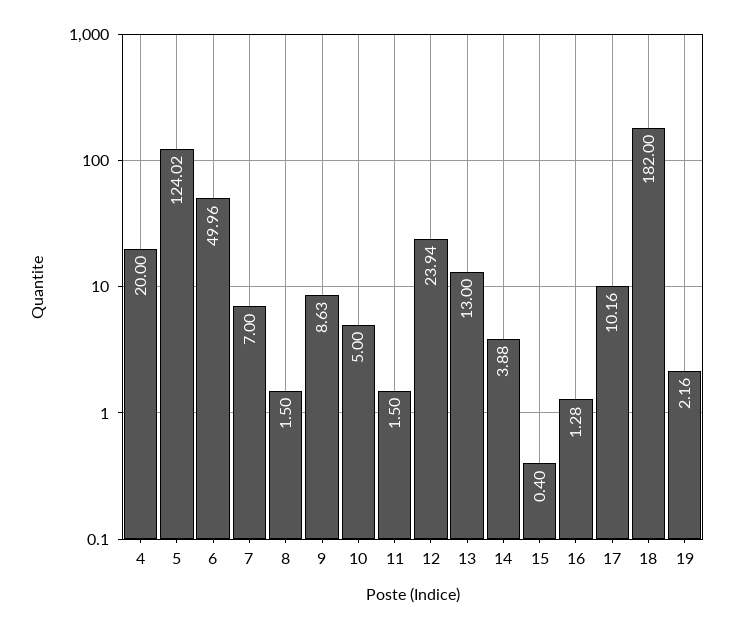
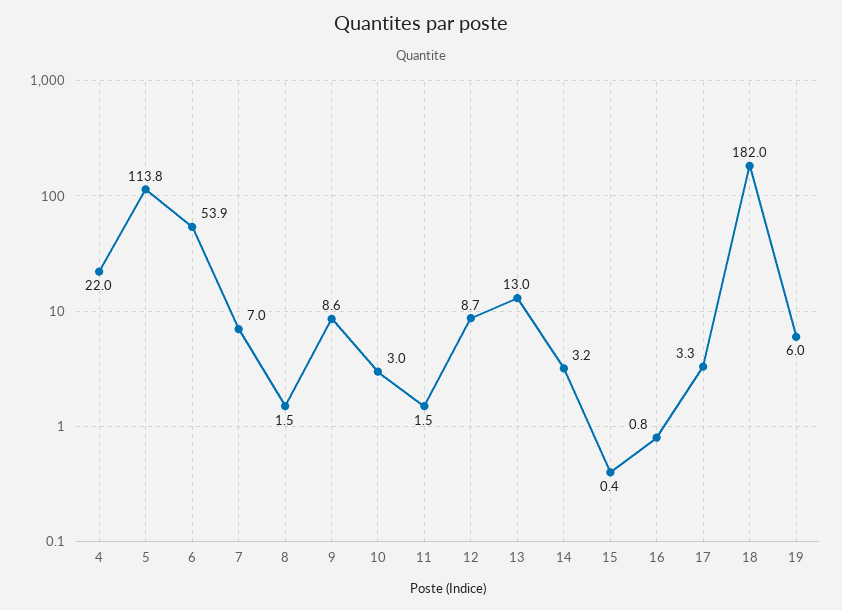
  {
-   "4": 20,
+   "4": 22,
-   "5": 124.02,
+   "5": 113.8,
-   "6": 49.96,
+   "6": 53.9,
    "7": 7,
    "8": 1.5,
    "9": 8.63,
-   "10": 5,
+   "10": 3,
    "11": 1.5,
-   "12": 23.94,
+   "12": 8.7,
    "13": 13,
-   "14": 3.88,
+   "14": 3.2,
    "15": 0.4,
-   "16": 1.28,
+   "16": 0.8,
-   "17": 10.16,
+   "17": 3.3,
    "18": 182,
-   "19": 2.16
+   "19": 6
  }

